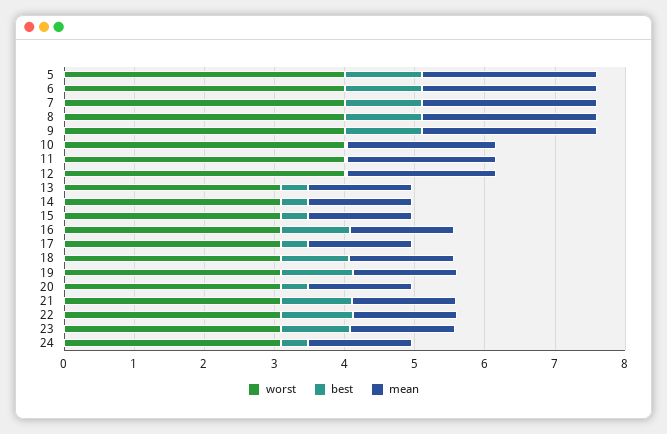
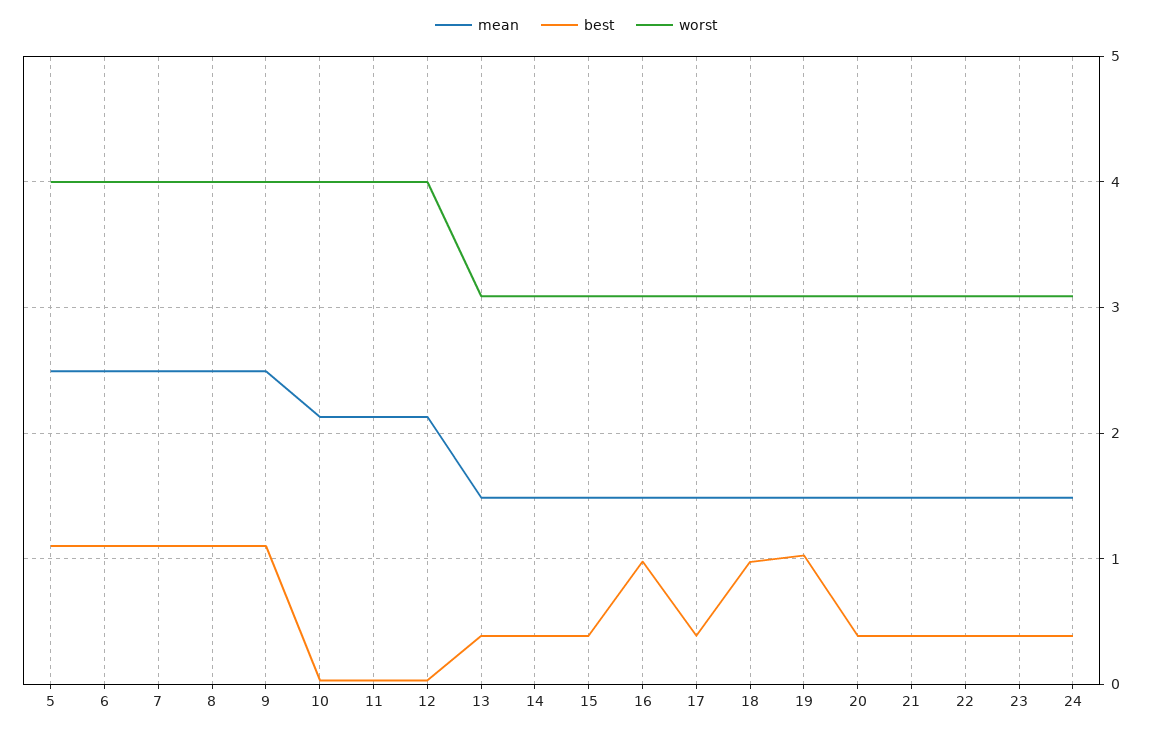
  {
    "worst": {
      "5": 4,
      "6": 4,
      "7": 4,
      "8": 4,
      "9": 4,
      "10": 4,
      "11": 4,
      "12": 4,
      "13": 3.1,
      "14": 3.1,
      "15": 3.1,
      "16": 3.1,
      "17": 3.1,
      "18": 3.1,
      "19": 3.1,
      "20": 3.1,
      "21": 3.1,
      "22": 3.1,
      "23": 3.1,
      "24": 3.1
    },
    "best": {
      "5": 1.1,
      "6": 1.1,
      "7": 1.1,
      "8": 1.1,
      "9": 1.1,
      "10": 0,
      "11": 0,
      "12": 0,
      "13": 0.4,
      "14": 0.4,
      "15": 0.4,
      "16": 1,
      "17": 0.4,
      "18": 1,
      "19": 1,
      "20": 0.4,
-     "21": 1,
+     "21": 0.4,
-     "22": 1,
+     "22": 0.4,
-     "23": 1,
+     "23": 0.4,
      "24": 0.4
    },
    "mean": {
      "5": 2.5,
      "6": 2.5,
      "7": 2.5,
      "8": 2.5,
      "9": 2.5,
      "10": 2.1,
      "11": 2.1,
      "12": 2.1,
      "13": 1.5,
      "14": 1.5,
      "15": 1.5,
      "16": 1.5,
      "17": 1.5,
      "18": 1.5,
      "19": 1.5,
      "20": 1.5,
      "21": 1.5,
      "22": 1.5,
      "23": 1.5,
      "24": 1.5
    }
  }

